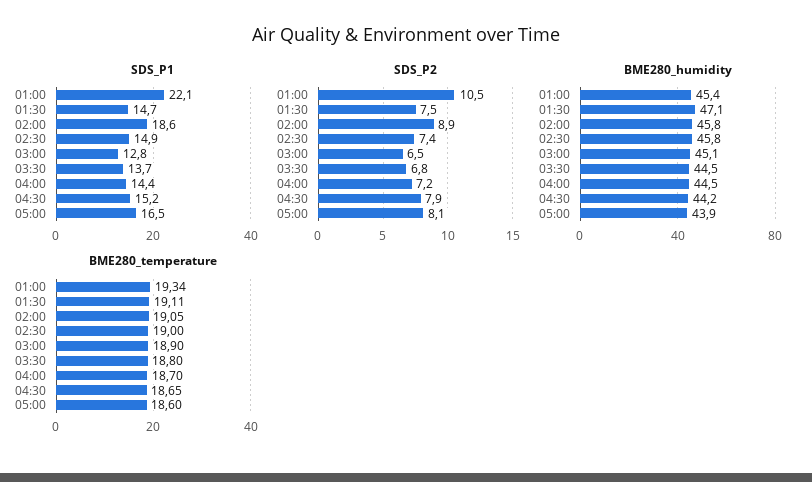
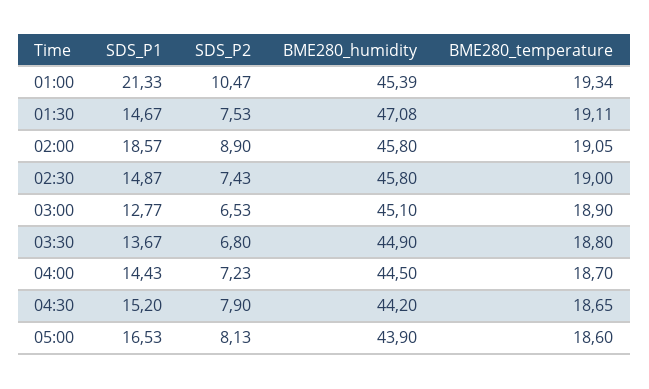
  {
    "SDS_P1": {
-     "01:00": 22.1,
+     "01:00": 21.33,
      "01:30": 14.67,
      "02:00": 18.57,
      "02:30": 14.87,
      "03:00": 12.77,
      "03:30": 13.67,
      "04:00": 14.43,
      "04:30": 15.2,
      "05:00": 16.53
    },
    "SDS_P2": {
      "01:00": 10.47,
      "01:30": 7.53,
      "02:00": 8.9,
      "02:30": 7.43,
      "03:00": 6.53,
      "03:30": 6.8,
      "04:00": 7.23,
      "04:30": 7.9,
      "05:00": 8.13
    },
    "BME280_humidity": {
      "01:00": 45.39,
      "01:30": 47.08,
      "02:00": 45.8,
      "02:30": 45.8,
      "03:00": 45.1,
-     "03:30": 44.5,
+     "03:30": 44.9,
      "04:00": 44.5,
      "04:30": 44.2,
      "05:00": 43.9
    },
    "BME280_temperature": {
      "01:00": 19.34,
      "01:30": 19.11,
      "02:00": 19.05,
      "02:30": 19,
      "03:00": 18.9,
      "03:30": 18.8,
      "04:00": 18.7,
      "04:30": 18.65,
      "05:00": 18.6
    }
  }

